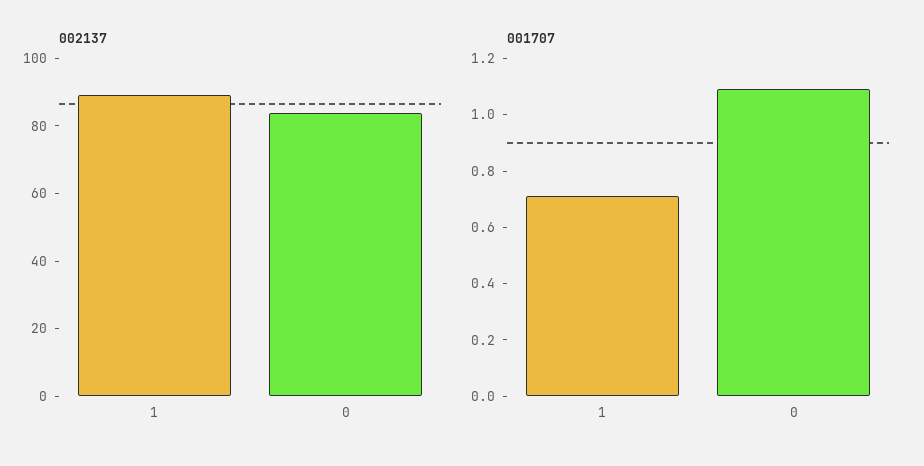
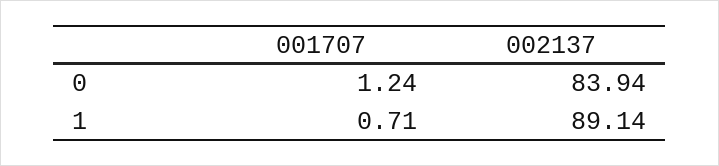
  {
    "002137": {
      "1": 89.14,
      "0": 83.94
    },
    "001707": {
      "1": 0.71,
-     "0": 1.1
+     "0": 1.24
    }
  }

